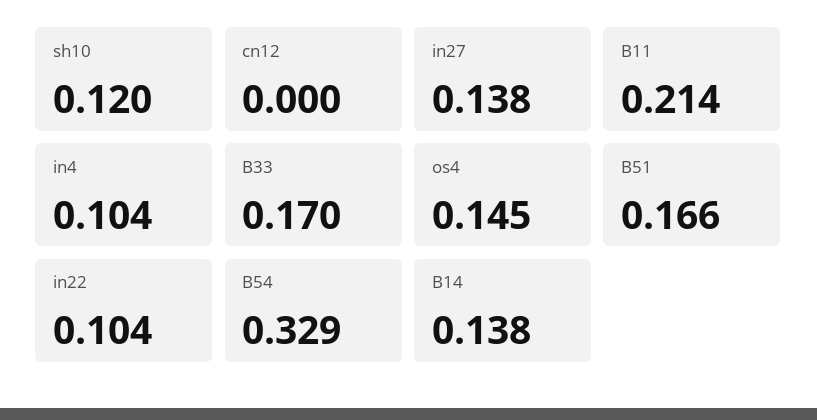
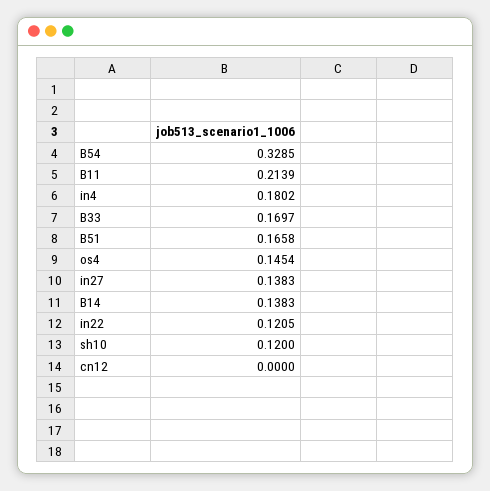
  {
    "sh10": 0.12,
    "cn12": 0,
    "in27": 0.1383,
    "B11": 0.2139,
-   "in4": 0.104,
+   "in4": 0.1802,
    "B33": 0.1697,
    "os4": 0.1454,
    "B51": 0.1658,
-   "in22": 0.104,
+   "in22": 0.1205,
    "B54": 0.3285,
    "B14": 0.1383
  }

